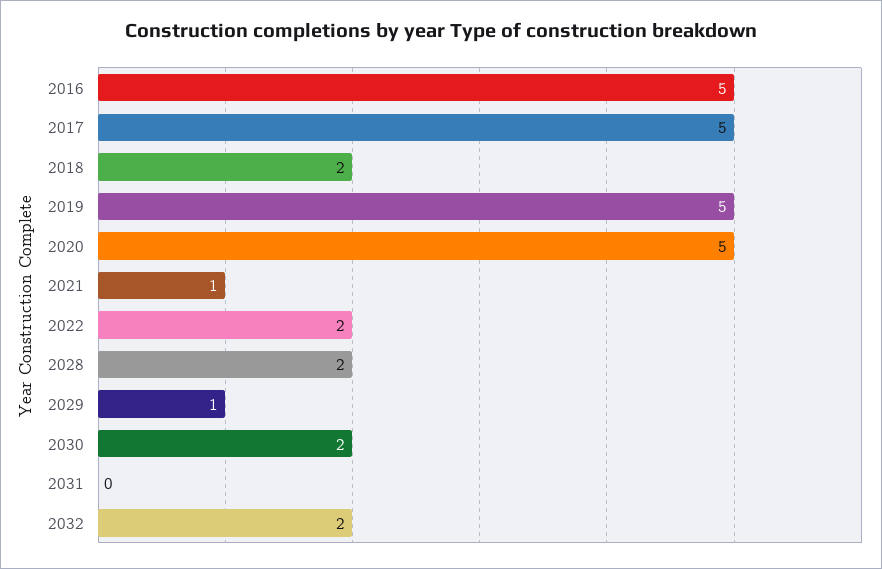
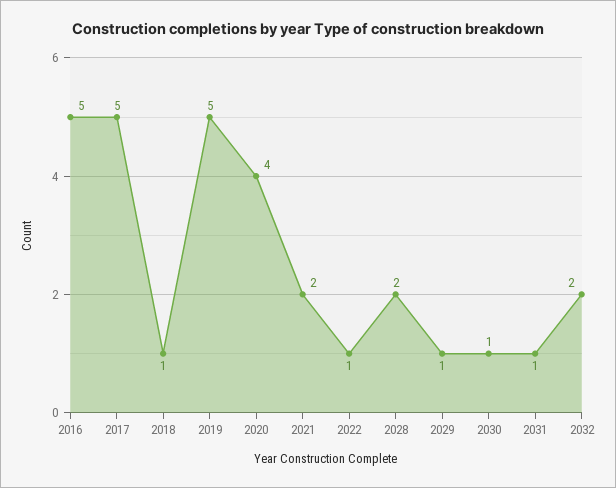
  {
    "2016": 5,
    "2017": 5,
-   "2018": 2,
+   "2018": 1,
    "2019": 5,
-   "2020": 5,
+   "2020": 4,
-   "2021": 1,
+   "2021": 2,
-   "2022": 2,
+   "2022": 1,
    "2028": 2,
    "2029": 1,
-   "2030": 2,
+   "2030": 1,
-   "2031": 0,
+   "2031": 1,
    "2032": 2
  }

